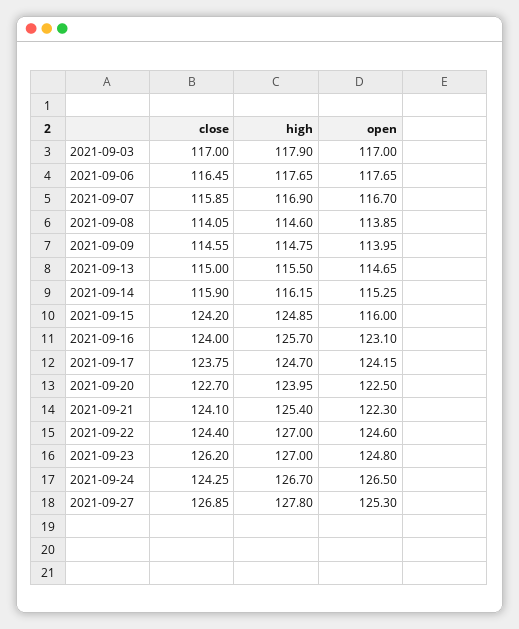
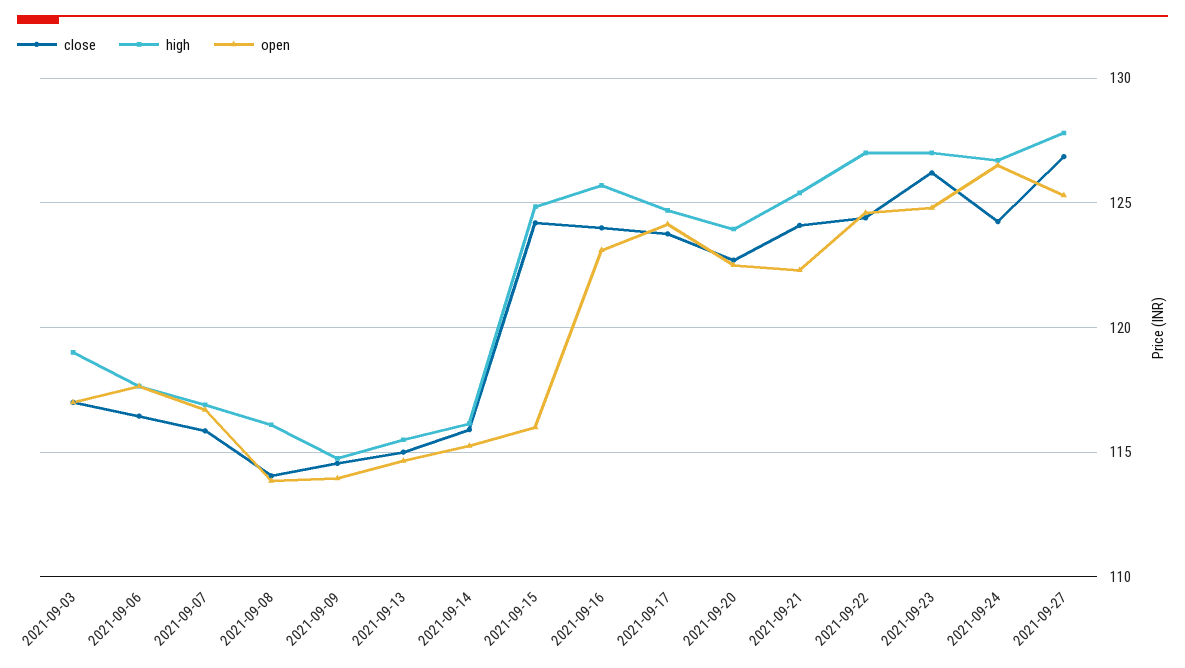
  {
    "close": {
      "2021-09-03": 117,
      "2021-09-06": 116.45,
      "2021-09-07": 115.85,
      "2021-09-08": 114.05,
      "2021-09-09": 114.55,
      "2021-09-13": 115,
      "2021-09-14": 115.9,
      "2021-09-15": 124.2,
      "2021-09-16": 124,
      "2021-09-17": 123.75,
      "2021-09-20": 122.7,
      "2021-09-21": 124.1,
      "2021-09-22": 124.4,
      "2021-09-23": 126.2,
      "2021-09-24": 124.25,
      "2021-09-27": 126.85
    },
    "high": {
-     "2021-09-03": 117.9,
+     "2021-09-03": 119,
      "2021-09-06": 117.65,
      "2021-09-07": 116.9,
-     "2021-09-08": 114.6,
+     "2021-09-08": 116,
      "2021-09-09": 114.75,
      "2021-09-13": 115.5,
      "2021-09-14": 116.15,
      "2021-09-15": 124.85,
      "2021-09-16": 125.7,
      "2021-09-17": 124.7,
      "2021-09-20": 123.95,
      "2021-09-21": 125.4,
      "2021-09-22": 127,
      "2021-09-23": 127,
      "2021-09-24": 126.7,
      "2021-09-27": 127.8
    },
    "open": {
      "2021-09-03": 117,
      "2021-09-06": 117.65,
      "2021-09-07": 116.7,
      "2021-09-08": 113.85,
      "2021-09-09": 113.95,
      "2021-09-13": 114.65,
      "2021-09-14": 115.25,
      "2021-09-15": 116,
      "2021-09-16": 123.1,
      "2021-09-17": 124.15,
      "2021-09-20": 122.5,
      "2021-09-21": 122.3,
      "2021-09-22": 124.6,
      "2021-09-23": 124.8,
      "2021-09-24": 126.5,
      "2021-09-27": 125.3
    }
  }

